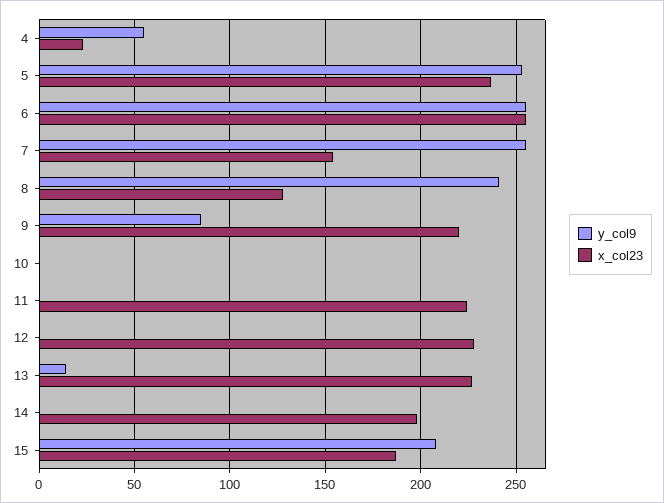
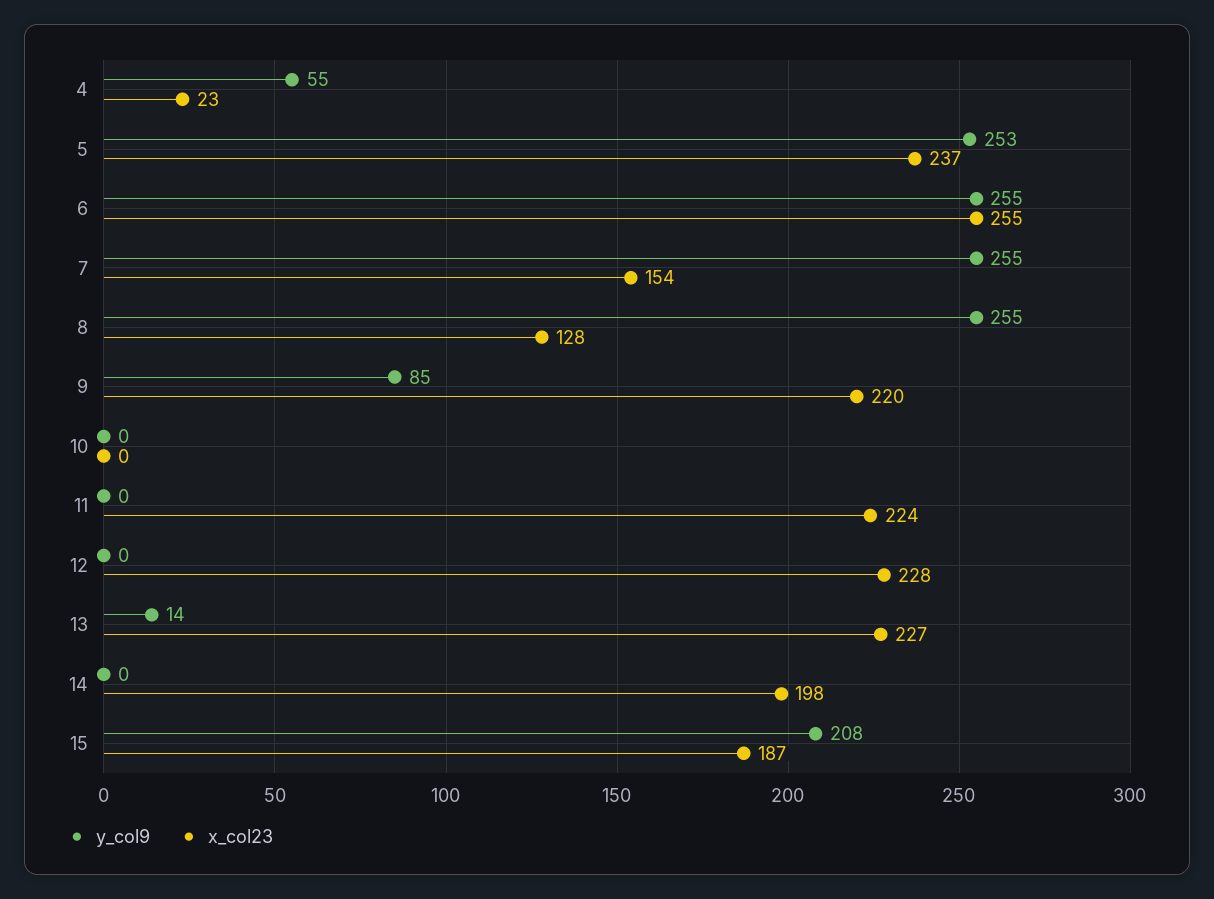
  {
    "y_col9": {
      "4": 55,
      "5": 253,
      "6": 255,
      "7": 255,
-     "8": 240,
+     "8": 255,
      "9": 85,
      "10": 0,
      "11": 0,
      "12": 0,
      "13": 14,
      "14": 0,
      "15": 208
    },
    "x_col23": {
      "4": 23,
      "5": 237,
      "6": 255,
      "7": 154,
      "8": 128,
      "9": 220,
      "10": 0,
      "11": 224,
      "12": 228,
      "13": 227,
      "14": 198,
      "15": 187
    }
  }

